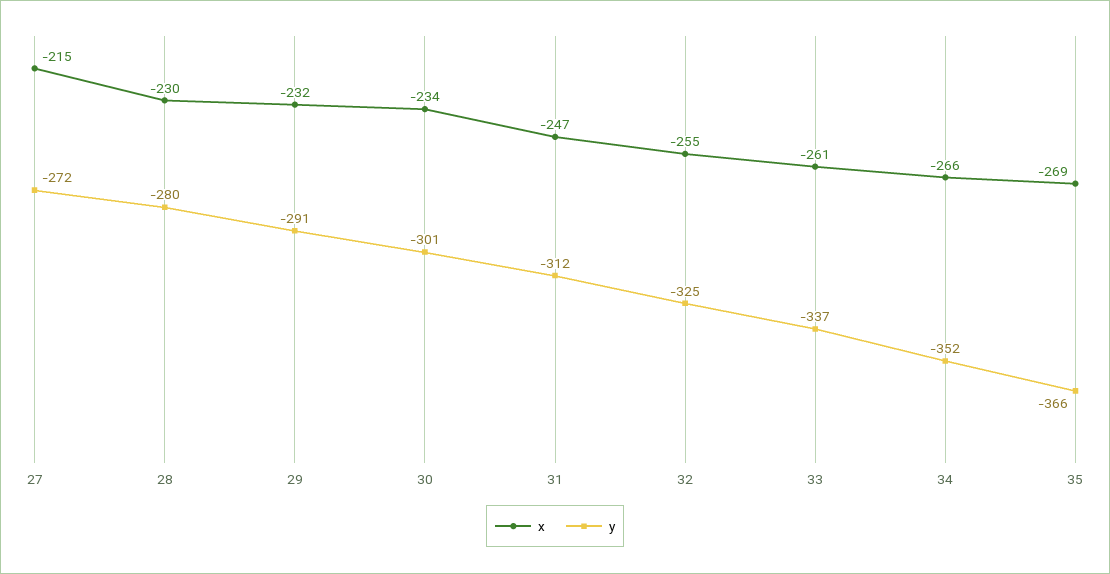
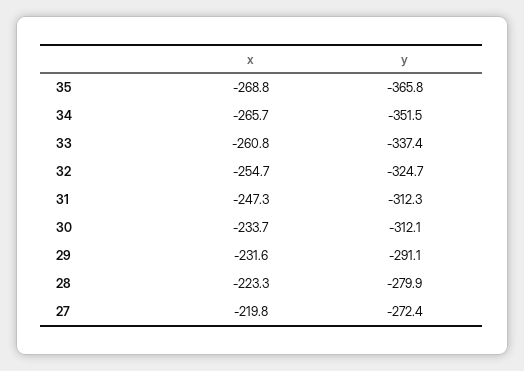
  {
    "x": {
-     "27": -215,
+     "27": -219.8,
-     "28": -230,
+     "28": -223.3,
      "29": -231.6,
      "30": -233.7,
      "31": -247.3,
      "32": -254.7,
      "33": -260.8,
      "34": -265.7,
      "35": -268.8
    },
    "y": {
      "27": -272.4,
      "28": -279.9,
      "29": -291.1,
-     "30": -301,
+     "30": -312.1,
      "31": -312.3,
      "32": -324.7,
      "33": -337.4,
      "34": -351.5,
      "35": -365.8
    }
  }

